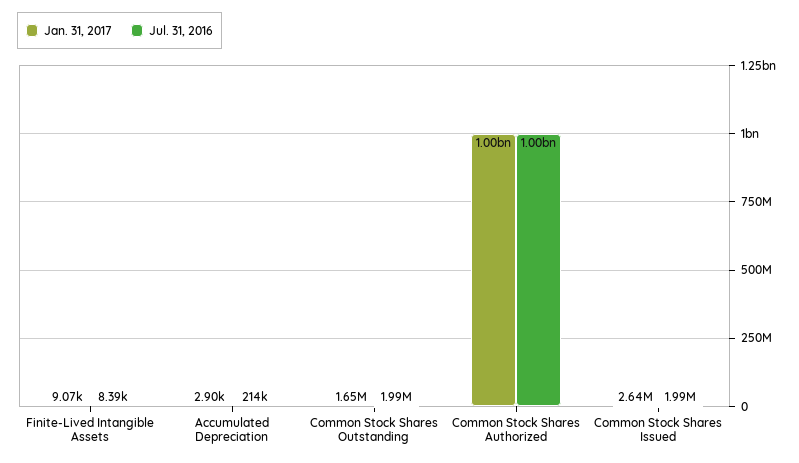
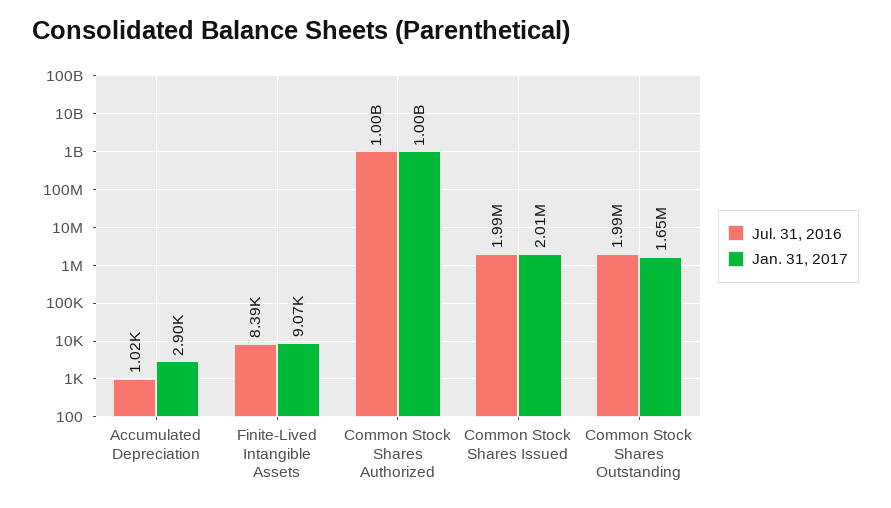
  {
    "Jan. 31, 2017": {
      "Finite-Lived Intangible Assets": 9070,
      "Accumulated Depreciation": 2900,
      "Common Stock Shares Outstanding": 1650000,
      "Common Stock Shares Authorized": 1000000000,
-     "Common Stock Shares Issued": 2640000
+     "Common Stock Shares Issued": 2010000
    },
    "Jul. 31, 2016": {
      "Finite-Lived Intangible Assets": 8390,
-     "Accumulated Depreciation": 214000,
+     "Accumulated Depreciation": 1020,
      "Common Stock Shares Outstanding": 1990000,
      "Common Stock Shares Authorized": 1000000000,
      "Common Stock Shares Issued": 1990000
    }
  }

